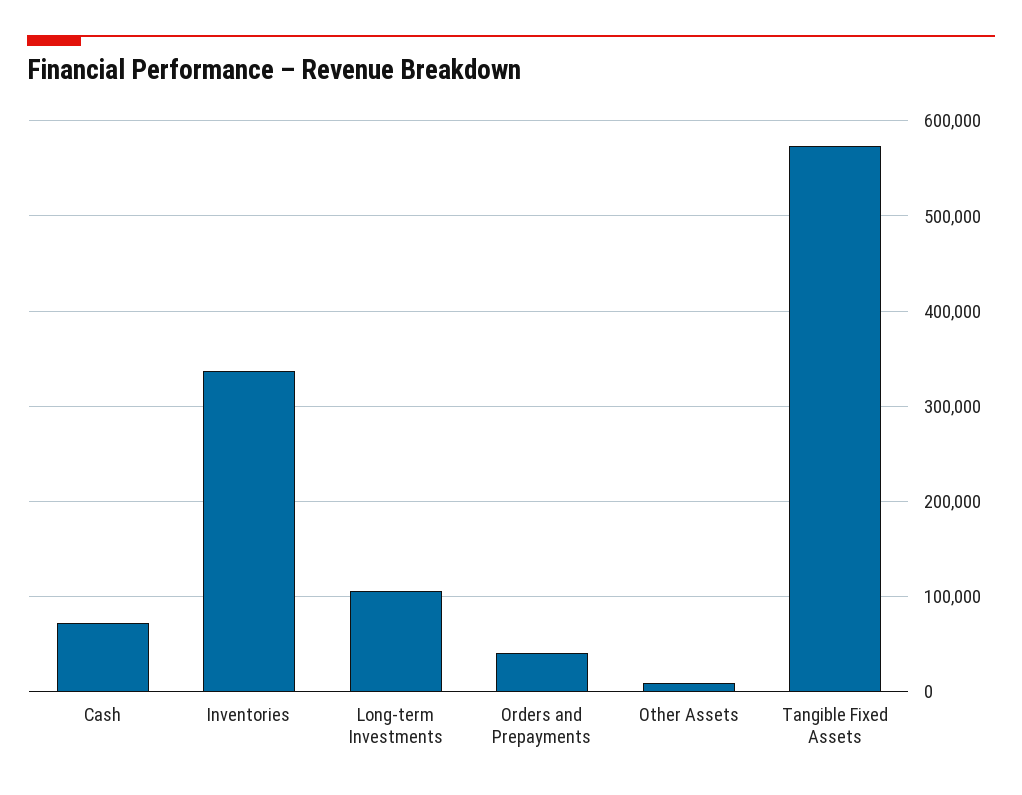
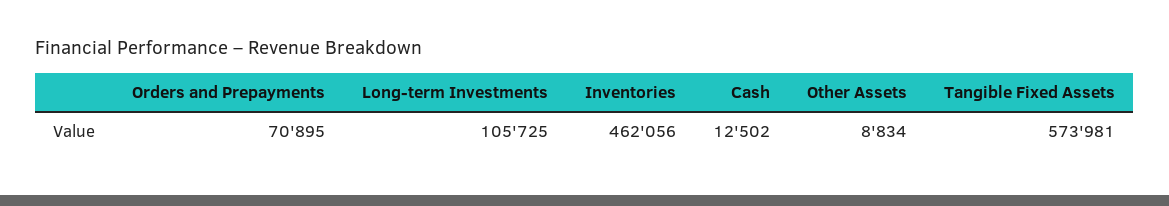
  {
-   "Cash": 70000,
+   "Cash": 12502,
-   "Inventories": 340000,
+   "Inventories": 462056,
    "Long-term Investments": 105725,
-   "Orders and Prepayments": 40000,
+   "Orders and Prepayments": 70895,
    "Other Assets": 8834,
    "Tangible Fixed Assets": 573981
  }

